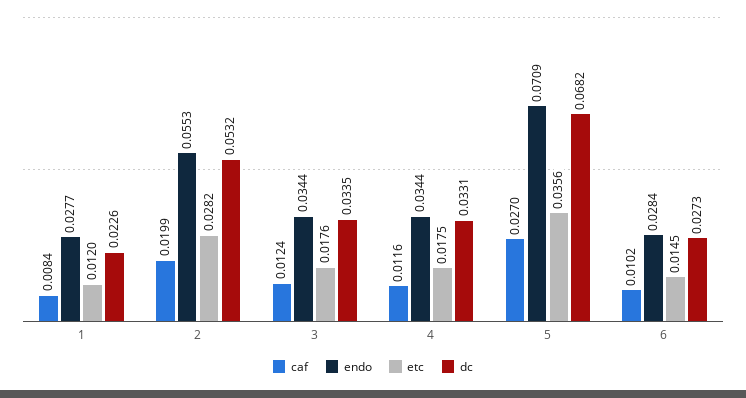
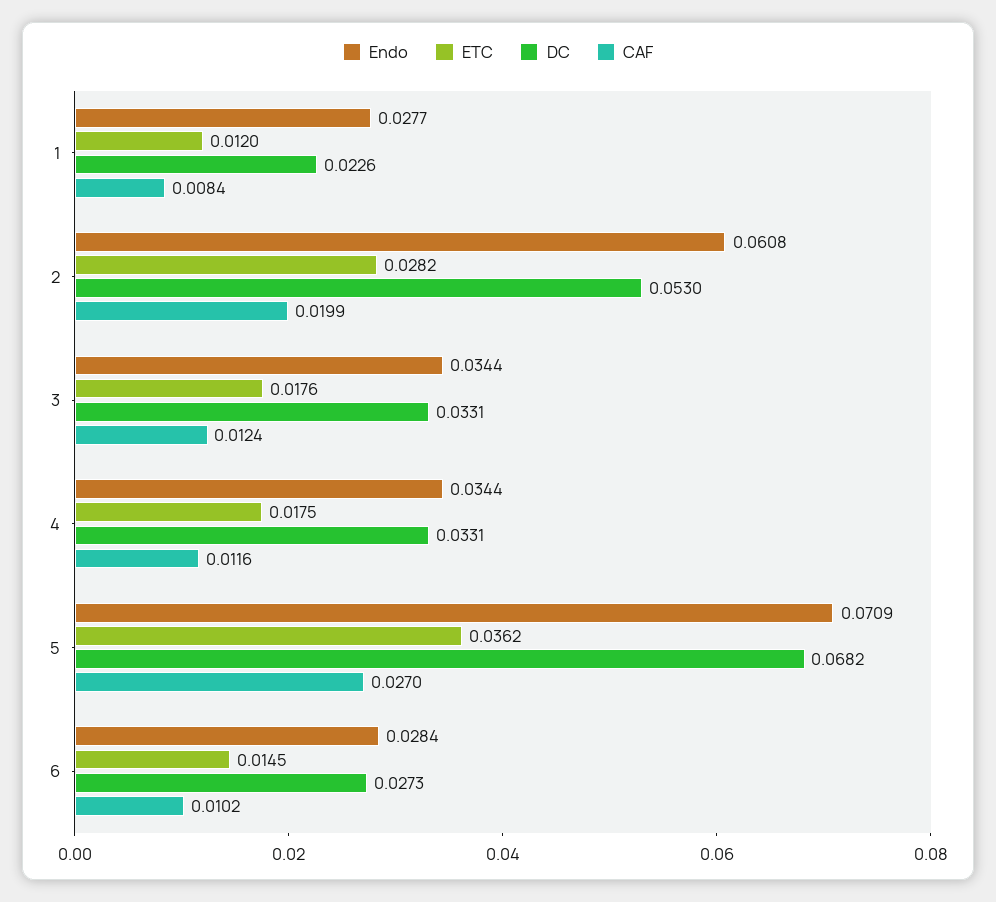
  {
    "caf": {
      "1": 0.0084,
      "2": 0.0199,
      "3": 0.0124,
      "4": 0.0116,
      "5": 0.027,
      "6": 0.0102
    },
    "endo": {
      "1": 0.0277,
-     "2": 0.0553,
+     "2": 0.0608,
      "3": 0.0344,
      "4": 0.0344,
      "5": 0.0709,
      "6": 0.0284
    },
    "etc": {
      "1": 0.012,
      "2": 0.0282,
      "3": 0.0176,
      "4": 0.0175,
-     "5": 0.0356,
+     "5": 0.0362,
      "6": 0.0145
    },
    "dc": {
      "1": 0.0226,
-     "2": 0.0532,
+     "2": 0.053,
-     "3": 0.0335,
+     "3": 0.0331,
      "4": 0.0331,
      "5": 0.0682,
      "6": 0.0273
    }
  }

